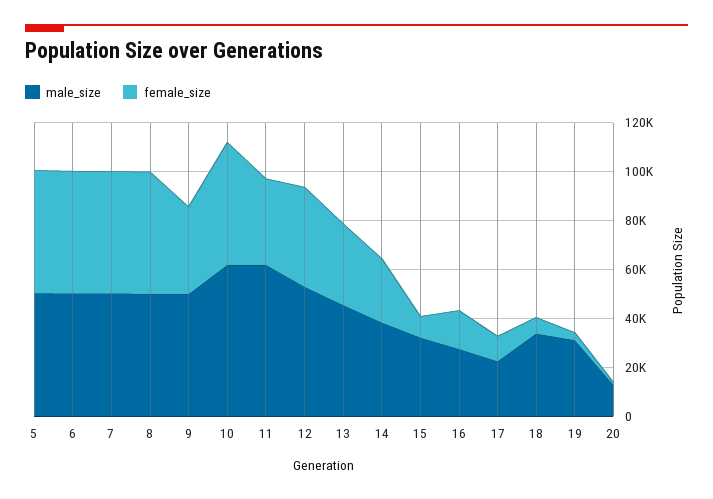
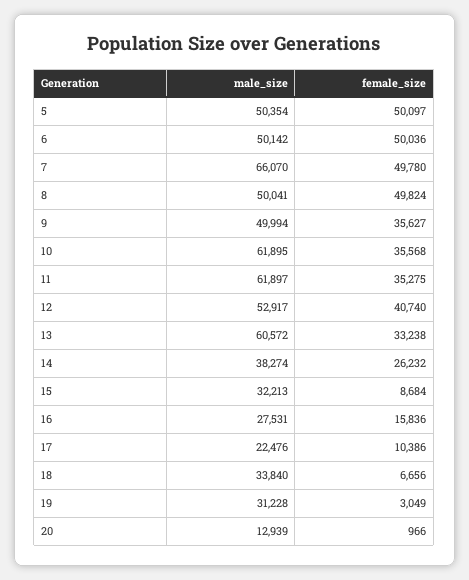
  {
    "male_size": {
      "5": 50354,
      "6": 50142,
-     "7": 50000,
+     "7": 66070,
      "8": 50041,
      "9": 49994,
      "10": 61895,
      "11": 61897,
      "12": 52917,
-     "13": 45000,
+     "13": 60572,
      "14": 38274,
      "15": 32213,
      "16": 27531,
      "17": 22476,
      "18": 33840,
      "19": 31228,
      "20": 12939
    },
    "female_size": {
      "5": 50097,
      "6": 50036,
      "7": 49780,
      "8": 49824,
      "9": 35627,
-     "10": 50000,
+     "10": 35568,
      "11": 35275,
      "12": 40740,
      "13": 33238,
      "14": 26232,
      "15": 8684,
      "16": 15836,
      "17": 10386,
      "18": 6656,
      "19": 3049,
      "20": 966
    }
  }

